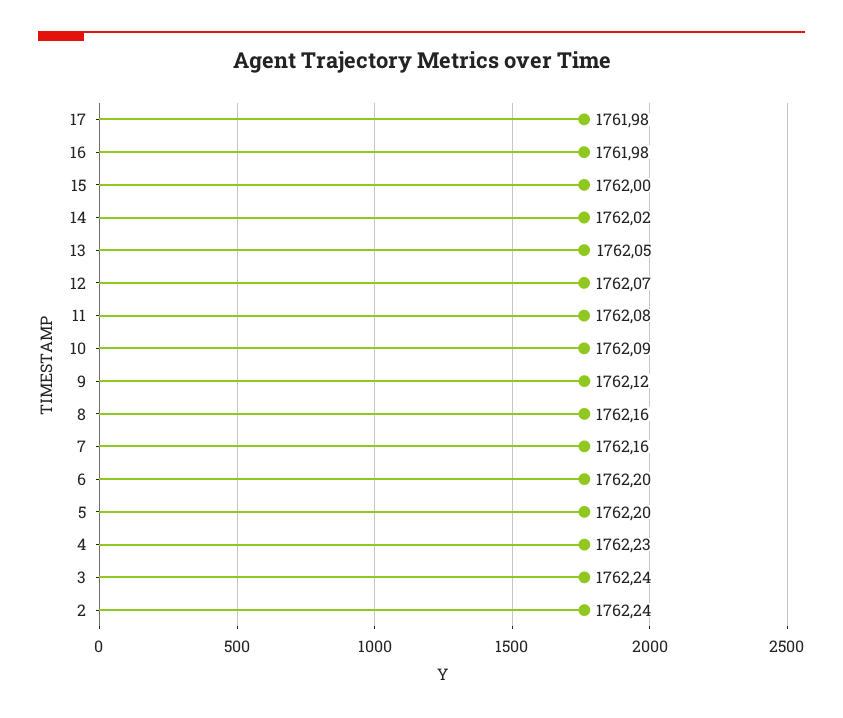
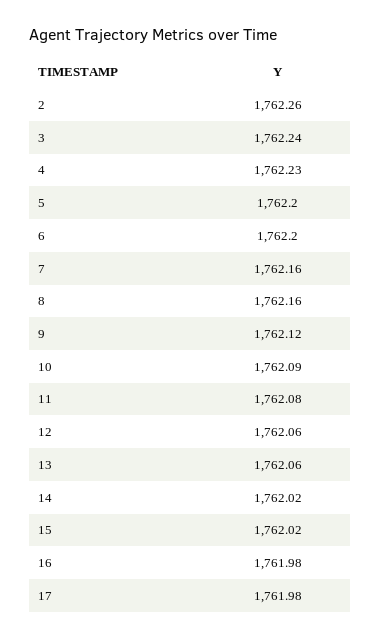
  {
    "17": 1761.98,
    "16": 1761.98,
-   "15": 1762,
+   "15": 1762.02,
    "14": 1762.02,
-   "13": 1762.05,
+   "13": 1762.06,
-   "12": 1762.07,
+   "12": 1762.06,
    "11": 1762.08,
    "10": 1762.09,
    "9": 1762.12,
    "8": 1762.16,
    "7": 1762.16,
    "6": 1762.2,
    "5": 1762.2,
    "4": 1762.23,
    "3": 1762.24,
-   "2": 1762.24
+   "2": 1762.26
  }

